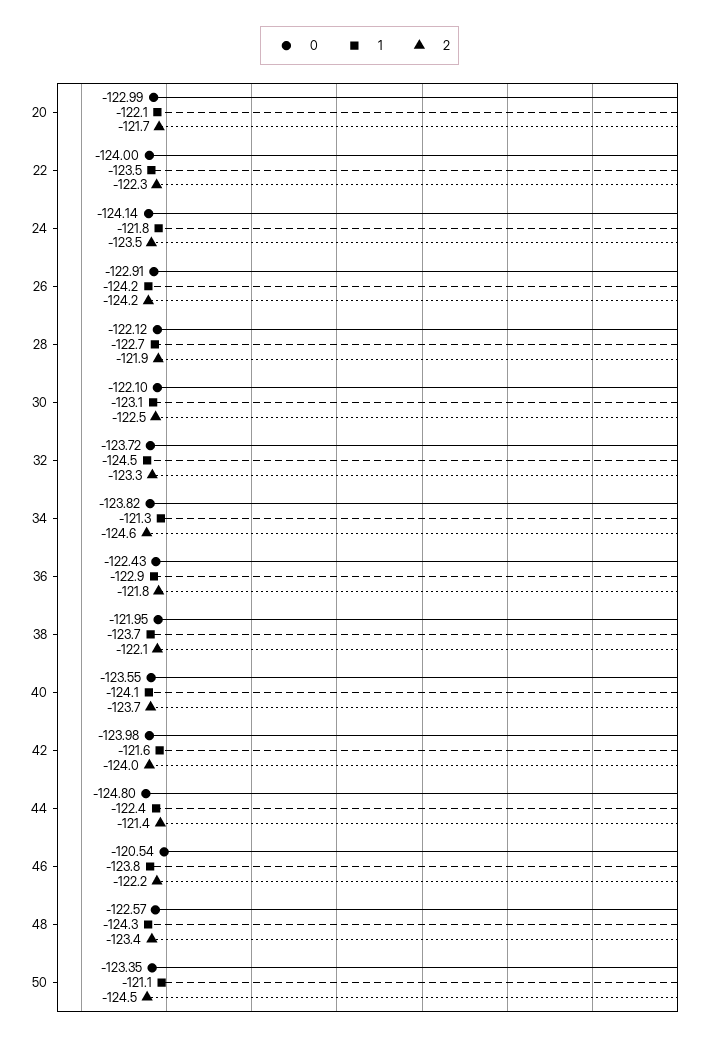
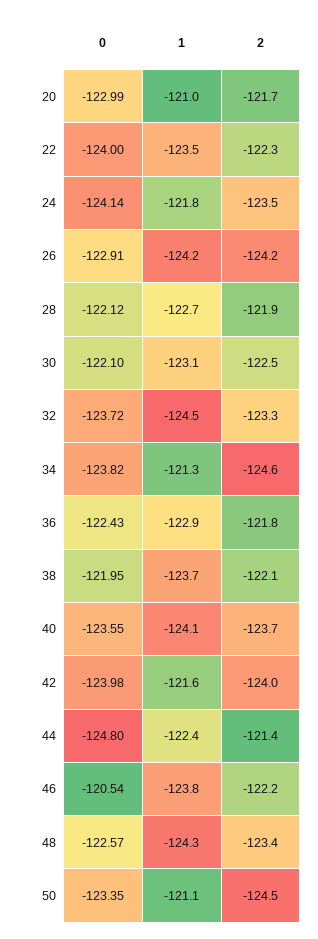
  {
    "0": {
      "20": -122.99,
      "22": -124,
      "24": -124.14,
      "26": -122.91,
      "28": -122.12,
      "30": -122.1,
      "32": -123.72,
      "34": -123.82,
      "36": -122.43,
      "38": -121.95,
      "40": -123.55,
      "42": -123.98,
      "44": -124.8,
      "46": -120.54,
      "48": -122.57,
      "50": -123.35
    },
    "1": {
-     "20": -122.1,
+     "20": -121,
      "22": -123.5,
      "24": -121.8,
      "26": -124.2,
      "28": -122.7,
      "30": -123.1,
      "32": -124.5,
      "34": -121.3,
      "36": -122.9,
      "38": -123.7,
      "40": -124.1,
      "42": -121.6,
      "44": -122.4,
      "46": -123.8,
      "48": -124.3,
      "50": -121.1
    },
    "2": {
      "20": -121.7,
      "22": -122.3,
      "24": -123.5,
      "26": -124.2,
      "28": -121.9,
      "30": -122.5,
      "32": -123.3,
      "34": -124.6,
      "36": -121.8,
      "38": -122.1,
      "40": -123.7,
      "42": -124,
      "44": -121.4,
      "46": -122.2,
      "48": -123.4,
      "50": -124.5
    }
  }

